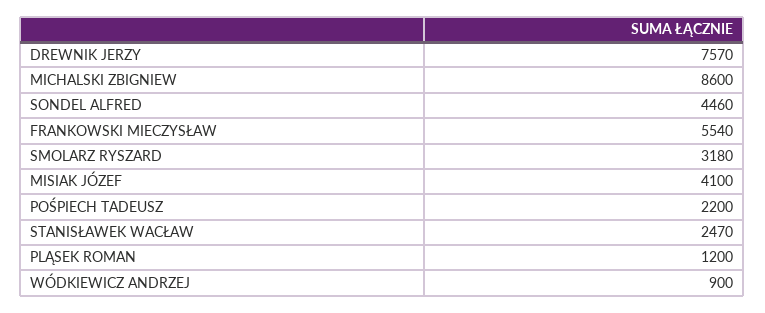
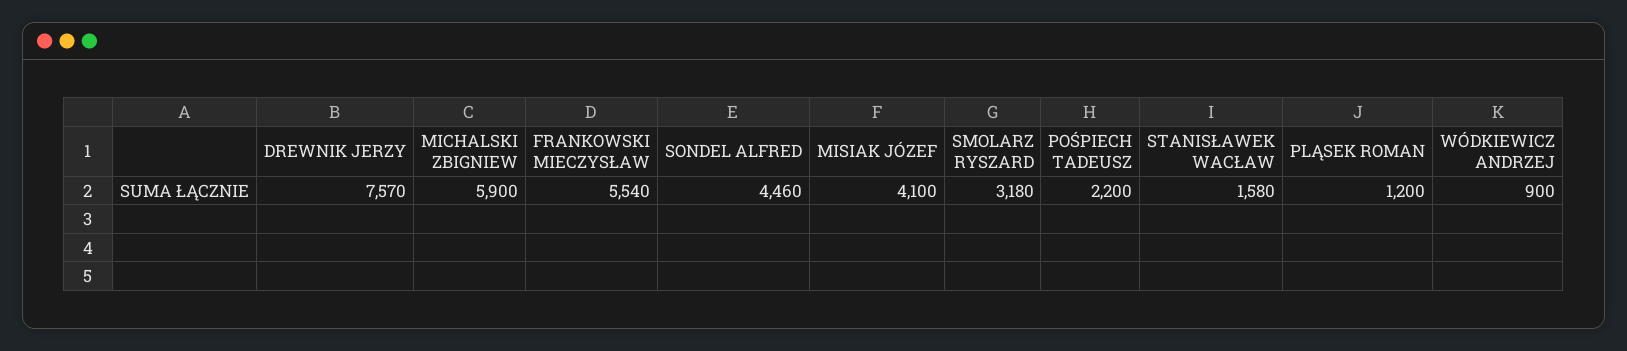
  {
    "DREWNIK JERZY": 7570,
-   "MICHALSKI ZBIGNIEW": 8600,
+   "MICHALSKI ZBIGNIEW": 5900,
    "SONDEL ALFRED": 4460,
    "FRANKOWSKI MIECZYSŁAW": 5540,
    "SMOLARZ RYSZARD": 3180,
    "MISIAK JÓZEF": 4100,
    "POŚPIECH TADEUSZ": 2200,
-   "STANISŁAWEK WACŁAW": 2470,
+   "STANISŁAWEK WACŁAW": 1580,
    "PLĄSEK ROMAN": 1200,
    "WÓDKIEWICZ ANDRZEJ": 900
  }

